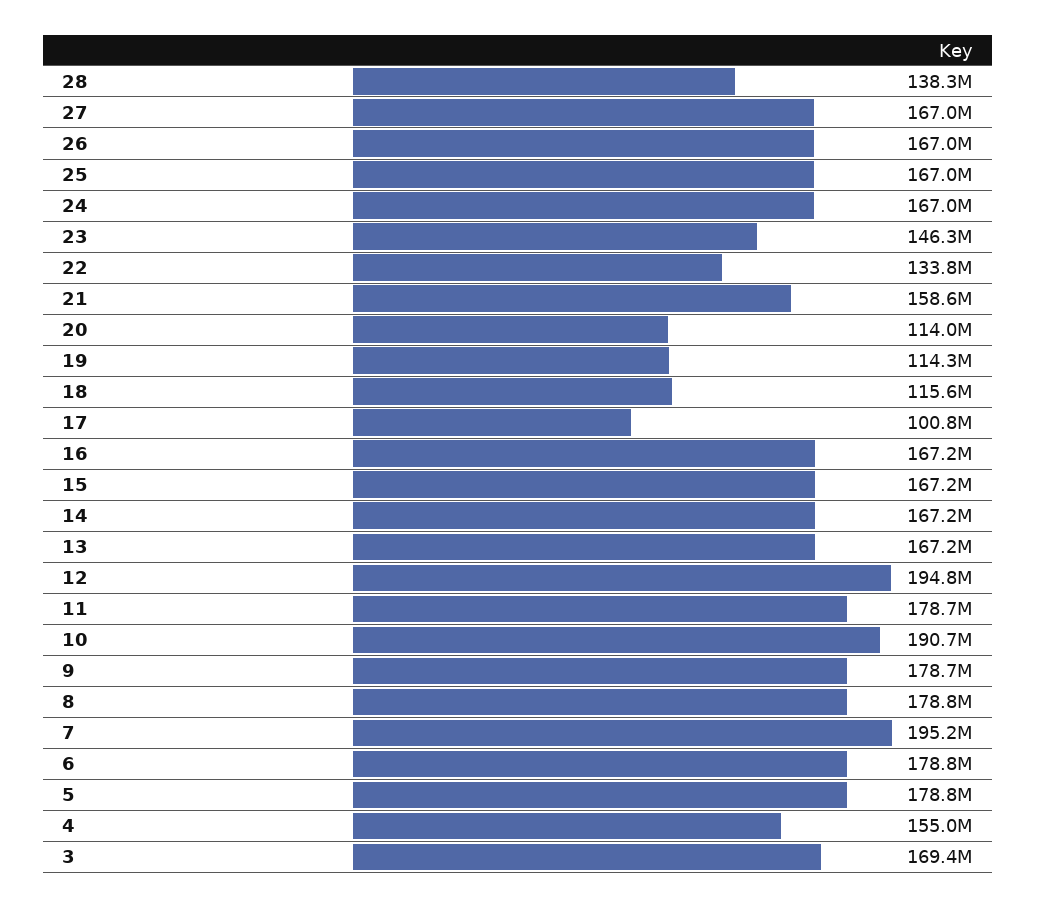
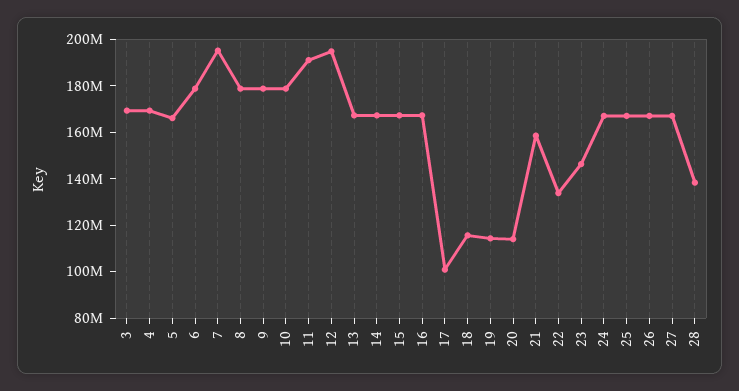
  {
    "28": 138300000,
    "27": 167000000,
    "26": 167000000,
    "25": 167000000,
    "24": 167000000,
    "23": 146300000,
    "22": 133800000,
    "21": 158600000,
    "20": 114000000,
    "19": 114300000,
    "18": 115600000,
    "17": 100800000,
    "16": 167200000,
    "15": 167200000,
    "14": 167200000,
    "13": 167200000,
    "12": 194800000,
-   "11": 178700000,
+   "11": 190000000,
-   "10": 190700000,
+   "10": 180000000,
    "9": 178700000,
    "8": 178800000,
    "7": 195200000,
    "6": 178800000,
-   "5": 178800000,
+   "5": 165000000,
-   "4": 155000000,
+   "4": 170000000,
    "3": 169400000
  }

